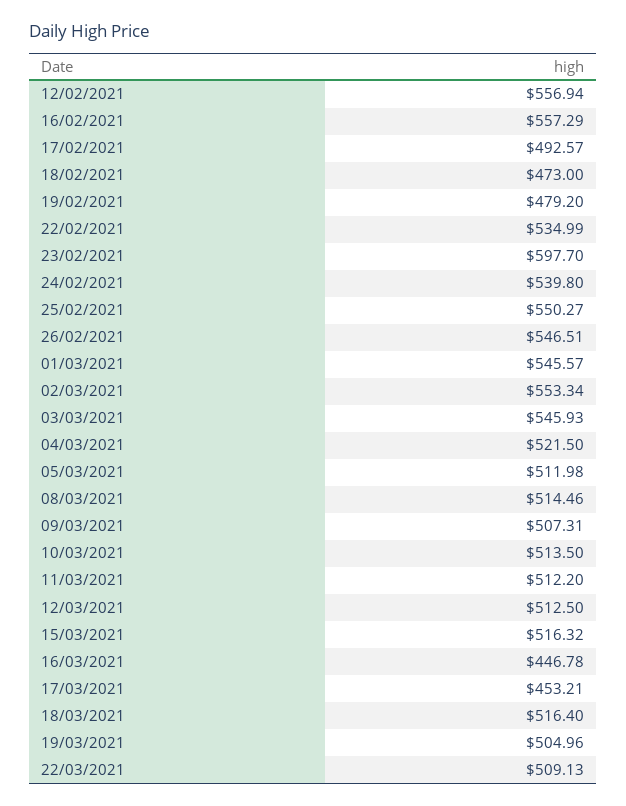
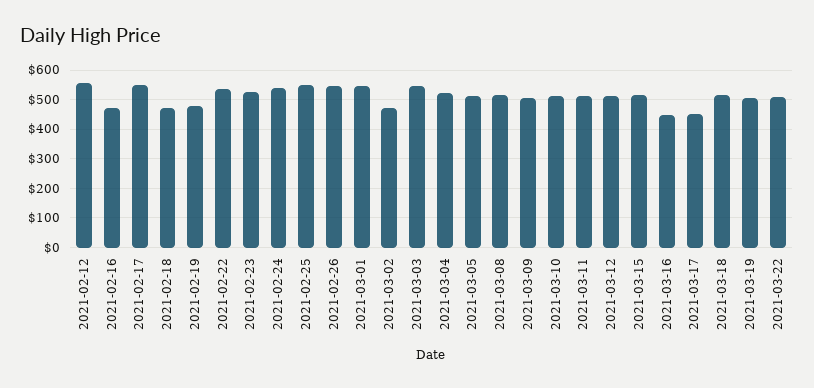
  {
    "12/02/2021": 556.94,
-   "16/02/2021": 557.29,
+   "16/02/2021": 475,
-   "17/02/2021": 492.57,
+   "17/02/2021": 550,
    "18/02/2021": 473,
    "19/02/2021": 479.2,
    "22/02/2021": 534.99,
-   "23/02/2021": 597.7,
+   "23/02/2021": 525,
    "24/02/2021": 539.8,
    "25/02/2021": 550.27,
    "26/02/2021": 546.51,
    "01/03/2021": 545.57,
-   "02/03/2021": 553.34,
+   "02/03/2021": 475,
    "03/03/2021": 545.93,
    "04/03/2021": 521.5,
    "05/03/2021": 511.98,
    "08/03/2021": 514.46,
    "09/03/2021": 507.31,
    "10/03/2021": 513.5,
    "11/03/2021": 512.2,
    "12/03/2021": 512.5,
    "15/03/2021": 516.32,
    "16/03/2021": 446.78,
    "17/03/2021": 453.21,
    "18/03/2021": 516.4,
    "19/03/2021": 504.96,
    "22/03/2021": 509.13
  }

